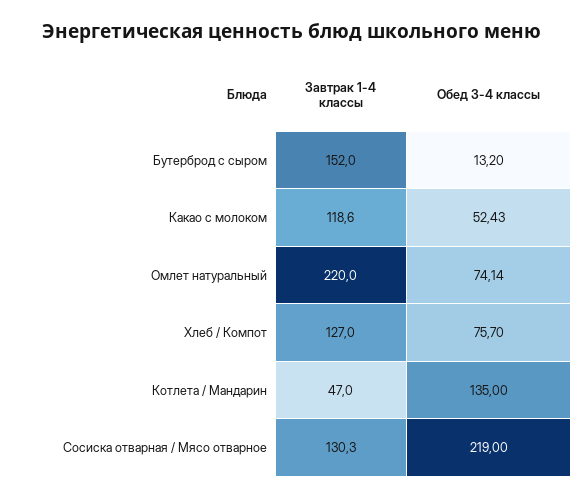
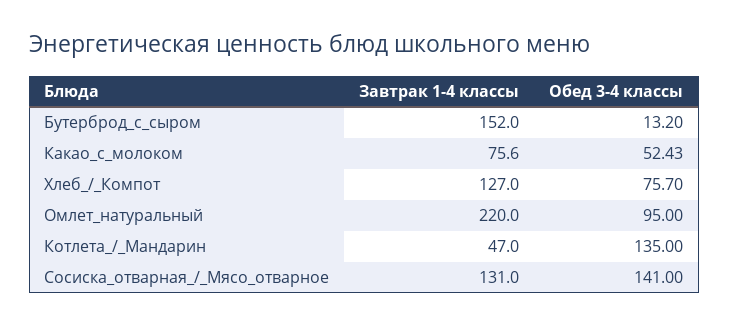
  {
    "Завтрак 1-4 классы": {
      "Бутерброд с сыром": 152,
-     "Какао с молоком": 118.6,
+     "Какао с молоком": 75.6,
      "Омлет натуральный": 220,
      "Хлеб / Компот": 127,
      "Котлета / Мандарин": 47,
-     "Сосиска отварная / Мясо отварное": 130.3
+     "Сосиска отварная / Мясо отварное": 131
    },
    "Обед 3-4 классы": {
      "Бутерброд с сыром": 13.2,
      "Какао с молоком": 52.43,
-     "Омлет натуральный": 74.14,
+     "Омлет натуральный": 95,
      "Хлеб / Компот": 75.7,
      "Котлета / Мандарин": 135,
-     "Сосиска отварная / Мясо отварное": 219
+     "Сосиска отварная / Мясо отварное": 141
    }
  }

